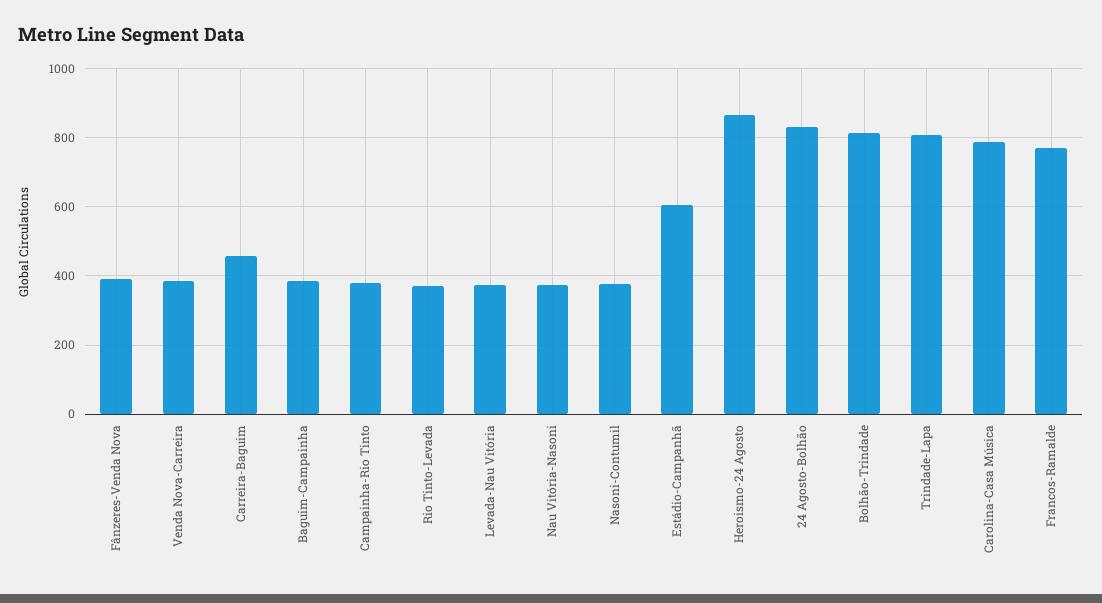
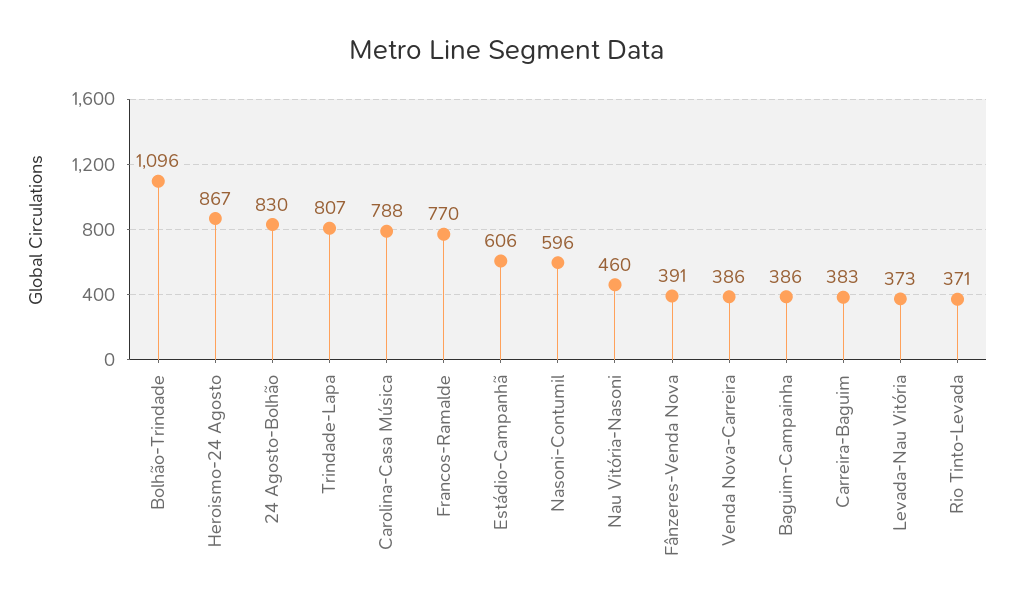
  {
    "Fânzeres-Venda Nova": 391,
    "Venda Nova-Carreira": 386,
-   "Carreira-Baguim": 460,
+   "Carreira-Baguim": 383,
    "Baguim-Campainha": 386,
-   "Campainha-Rio Tinto": 380,
    "Rio Tinto-Levada": 371,
    "Levada-Nau Vitória": 373,
-   "Nau Vitória-Nasoni": 380,
+   "Nau Vitória-Nasoni": 460,
-   "Nasoni-Contumil": 380,
+   "Nasoni-Contumil": 596,
    "Estádio-Campanhã": 606,
    "Heroismo-24 Agosto": 867,
    "24 Agosto-Bolhão": 830,
-   "Bolhão-Trindade": 820,
+   "Bolhão-Trindade": 1096,
    "Trindade-Lapa": 807,
    "Carolina-Casa Música": 788,
    "Francos-Ramalde": 770
  }

